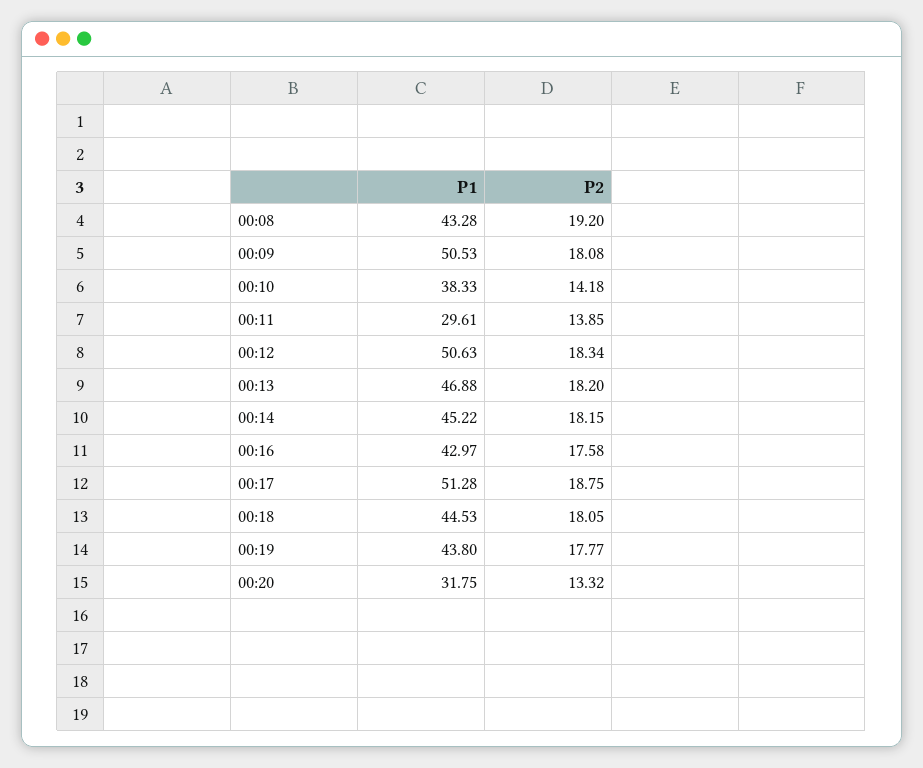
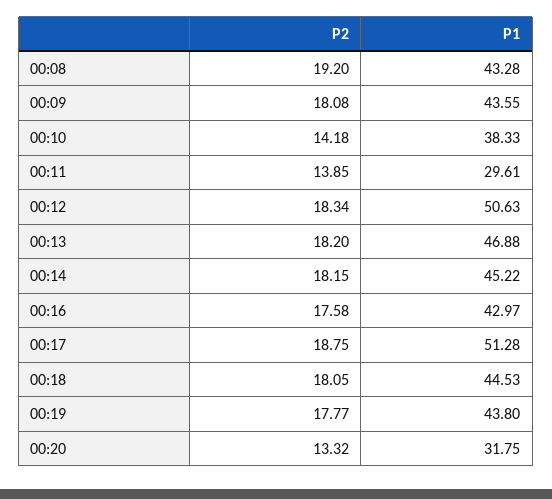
  {
    "P1": {
      "00:08": 43.28,
-     "00:09": 50.53,
+     "00:09": 43.55,
      "00:10": 38.33,
      "00:11": 29.61,
      "00:12": 50.63,
      "00:13": 46.88,
      "00:14": 45.22,
      "00:16": 42.97,
      "00:17": 51.28,
      "00:18": 44.53,
      "00:19": 43.8,
      "00:20": 31.75
    },
    "P2": {
      "00:08": 19.2,
      "00:09": 18.08,
      "00:10": 14.18,
      "00:11": 13.85,
      "00:12": 18.34,
      "00:13": 18.2,
      "00:14": 18.15,
      "00:16": 17.58,
      "00:17": 18.75,
      "00:18": 18.05,
      "00:19": 17.77,
      "00:20": 13.32
    }
  }

